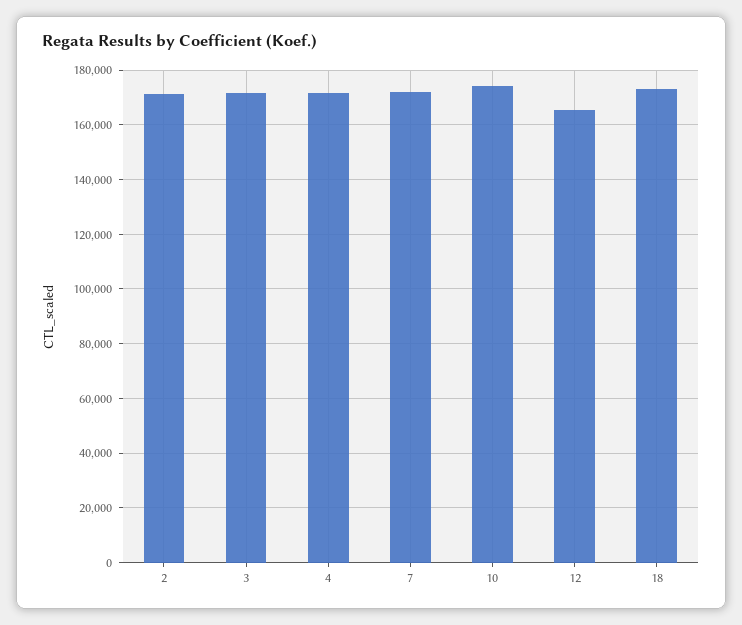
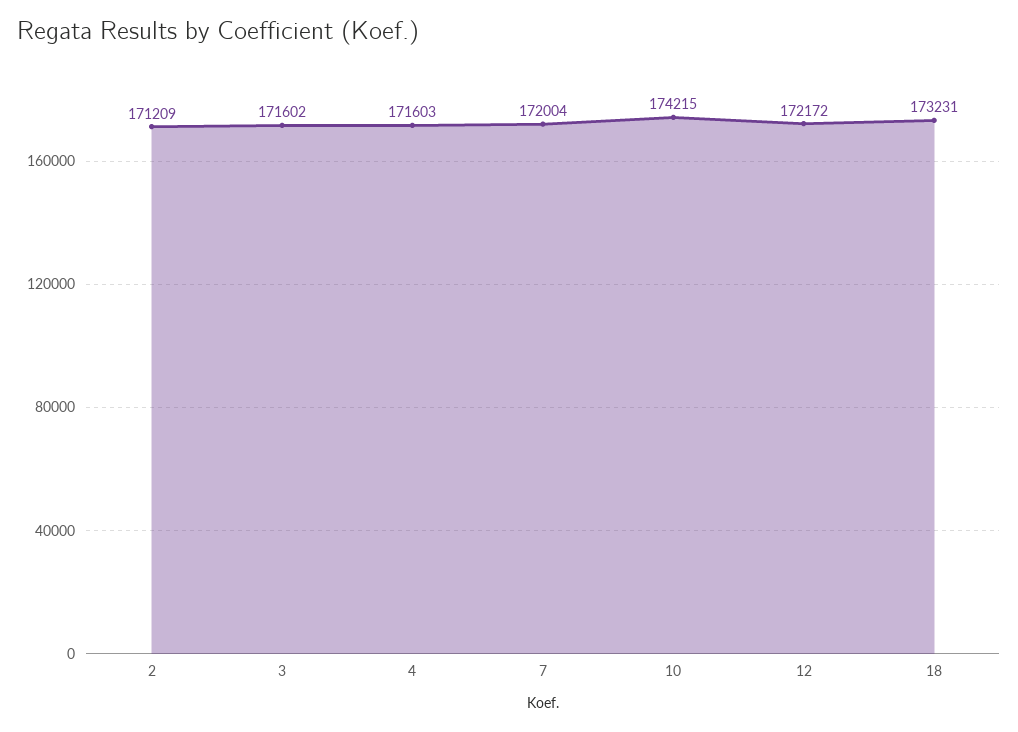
  {
    "2": 171209,
    "3": 171602,
    "4": 171603,
    "7": 172004,
    "10": 174215,
-   "12": 165000,
+   "12": 172172,
    "18": 173231
  }

